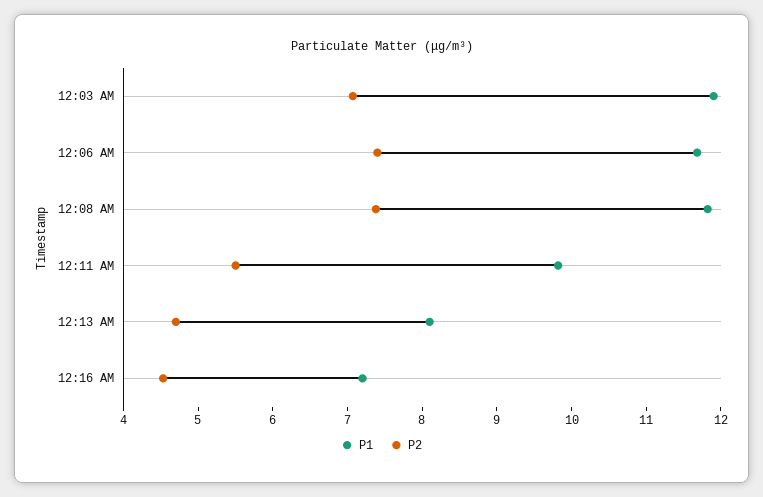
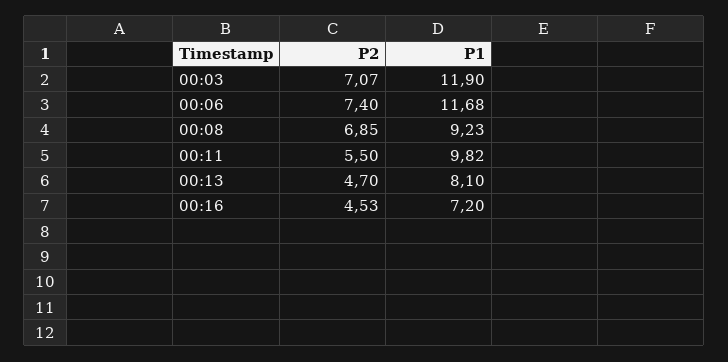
  {
    "P1": {
      "12:03 AM": 11.9,
      "12:06 AM": 11.68,
-     "12:08 AM": 11.8,
+     "12:08 AM": 9.23,
      "12:11 AM": 9.82,
      "12:13 AM": 8.1,
      "12:16 AM": 7.2
    },
    "P2": {
      "12:03 AM": 7.07,
      "12:06 AM": 7.4,
-     "12:08 AM": 7.4,
+     "12:08 AM": 6.85,
      "12:11 AM": 5.5,
      "12:13 AM": 4.7,
      "12:16 AM": 4.53
    }
  }

